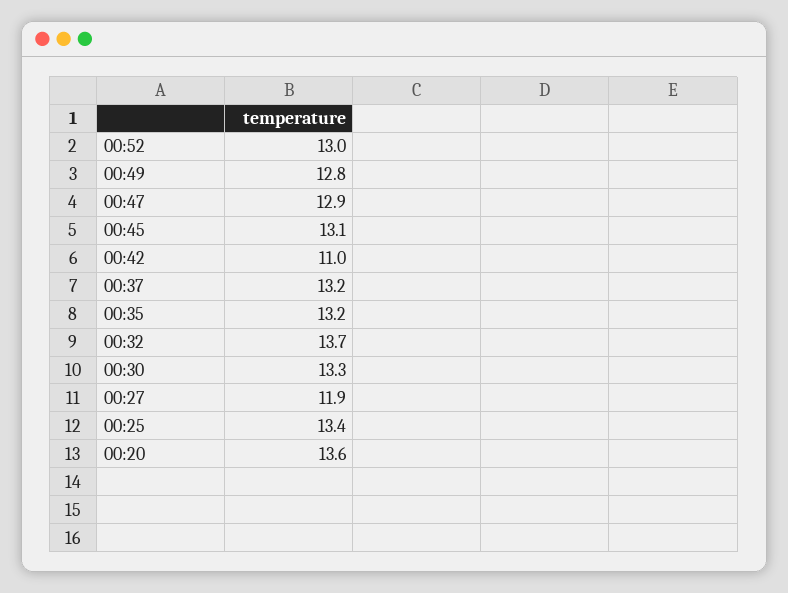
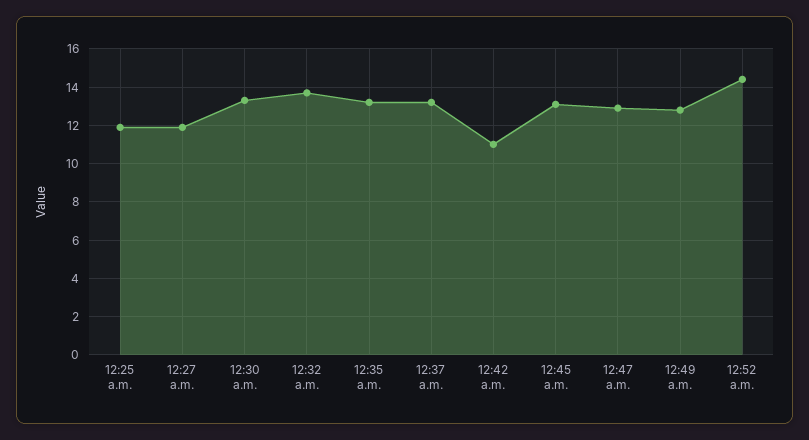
  {
-   "00:52": 13,
+   "00:52": 14.5,
    "00:49": 12.8,
    "00:47": 12.9,
    "00:45": 13.1,
    "00:42": 11,
    "00:37": 13.2,
    "00:35": 13.2,
    "00:32": 13.7,
    "00:30": 13.3,
    "00:27": 11.9,
-   "00:25": 13.4,
+   "00:25": 12
-   "00:20": 13.6
  }

